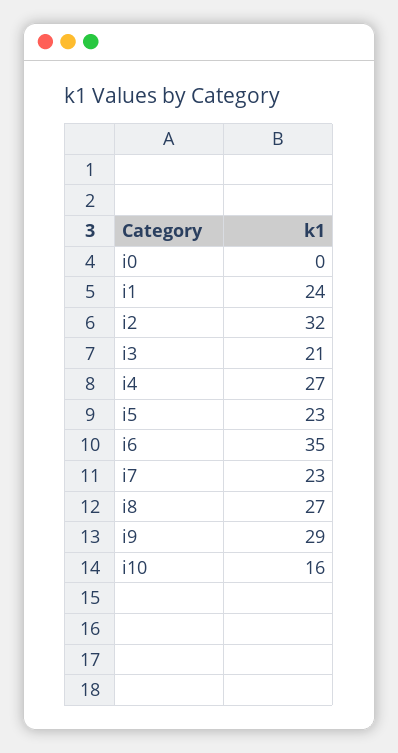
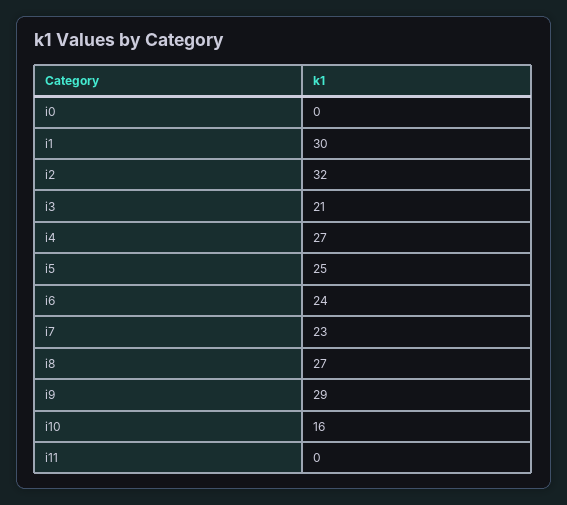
  {
    "i0": 0,
-   "i1": 24,
+   "i1": 30,
    "i2": 32,
    "i3": 21,
    "i4": 27,
-   "i5": 23,
+   "i5": 25,
-   "i6": 35,
+   "i6": 24,
    "i7": 23,
    "i8": 27,
    "i9": 29,
-   "i10": 16
+   "i10": 16,
+   "i11": 0
  }

